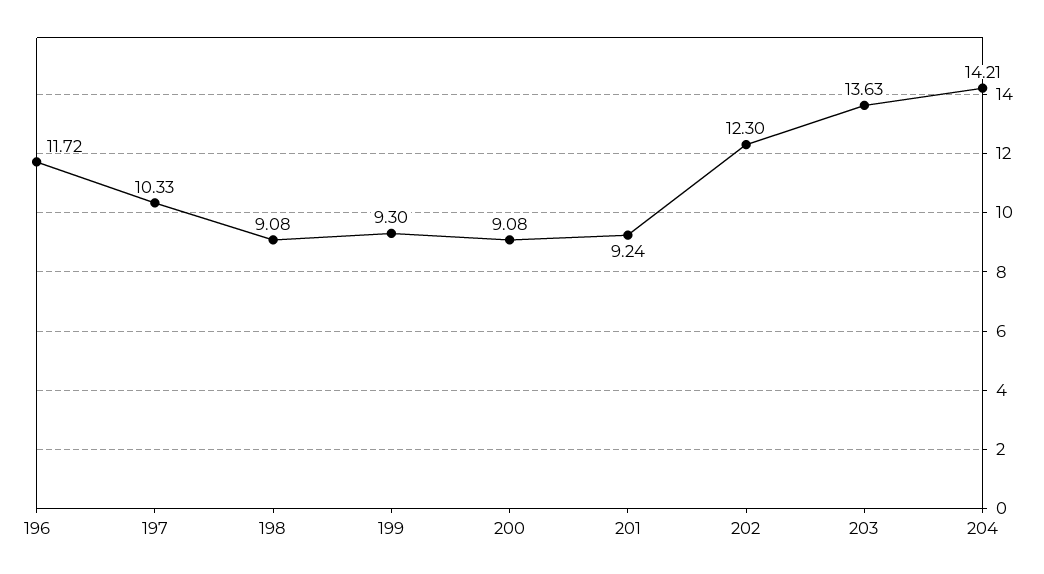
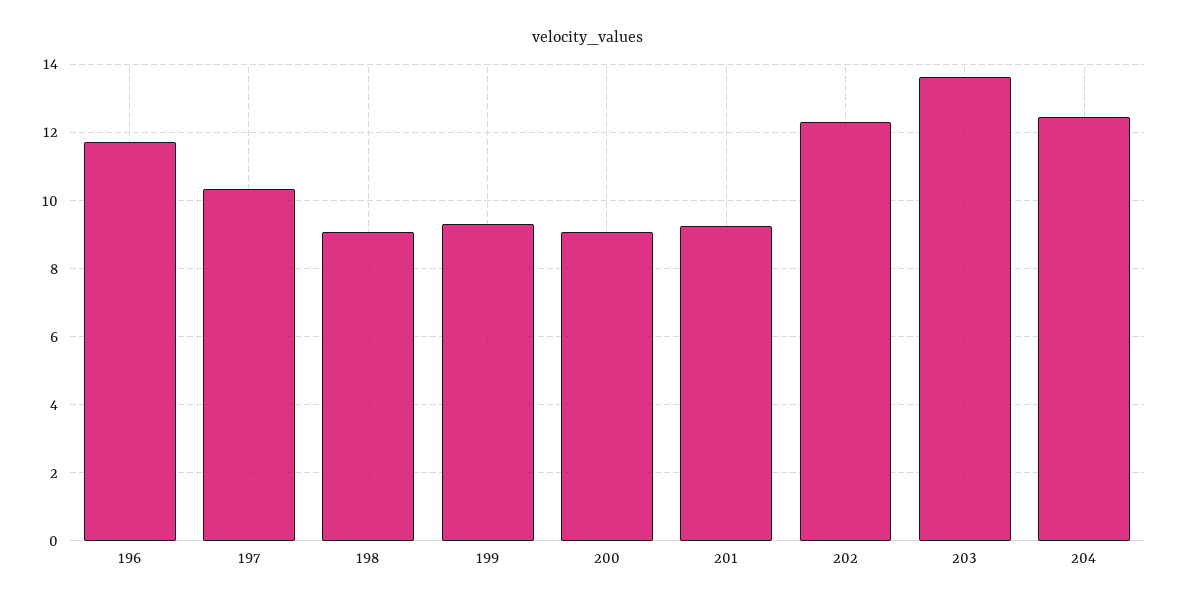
  {
    "196": 11.72,
    "197": 10.33,
    "198": 9.08,
    "199": 9.3,
    "200": 9.08,
    "201": 9.24,
    "202": 12.3,
    "203": 13.63,
-   "204": 14.21
+   "204": 12.4
  }

